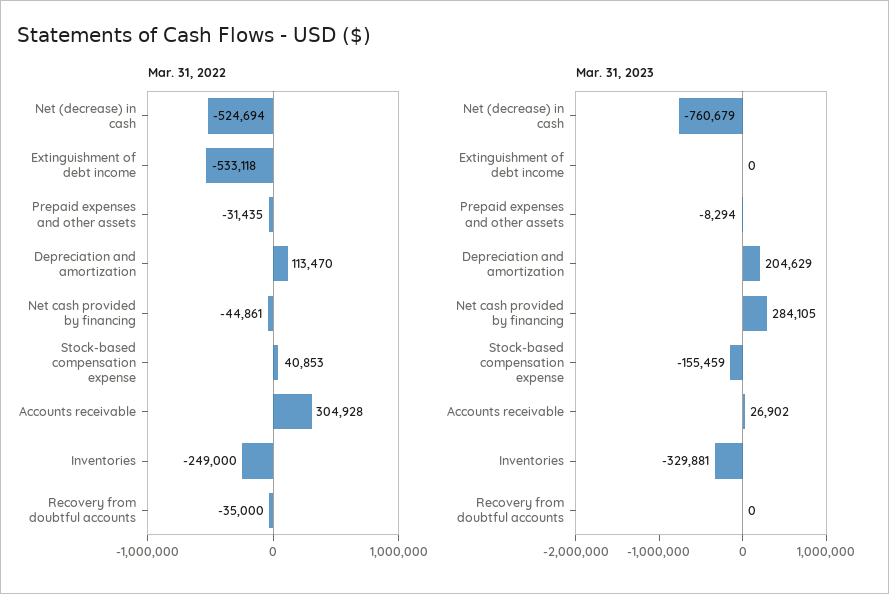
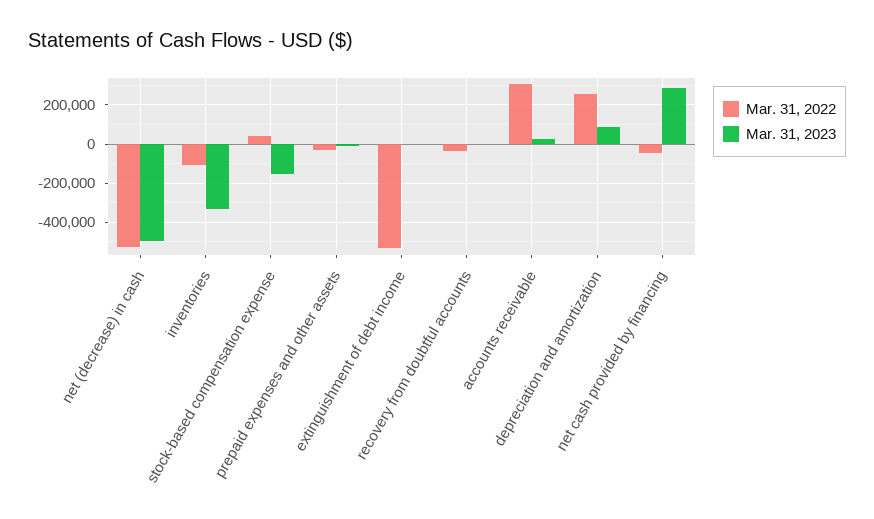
  {
    "Mar. 31, 2022": {
      "Net (decrease) in cash": -524694,
      "Extinguishment of debt income": -533118,
      "Prepaid expenses and other assets": -31435,
-     "Depreciation and amortization": 113470,
+     "Depreciation and amortization": 250000,
      "Net cash provided by financing": -44861,
      "Stock-based compensation expense": 40853,
      "Accounts receivable": 304928,
-     "Inventories": -249000,
+     "Inventories": -100000,
      "Recovery from doubtful accounts": -35000
    },
    "Mar. 31, 2023": {
-     "Net (decrease) in cash": -760679,
+     "Net (decrease) in cash": -500000,
      "Extinguishment of debt income": 0,
      "Prepaid expenses and other assets": -8294,
-     "Depreciation and amortization": 204629,
+     "Depreciation and amortization": 100000,
      "Net cash provided by financing": 284105,
      "Stock-based compensation expense": -155459,
      "Accounts receivable": 26902,
      "Inventories": -329881,
      "Recovery from doubtful accounts": 0
    }
  }

